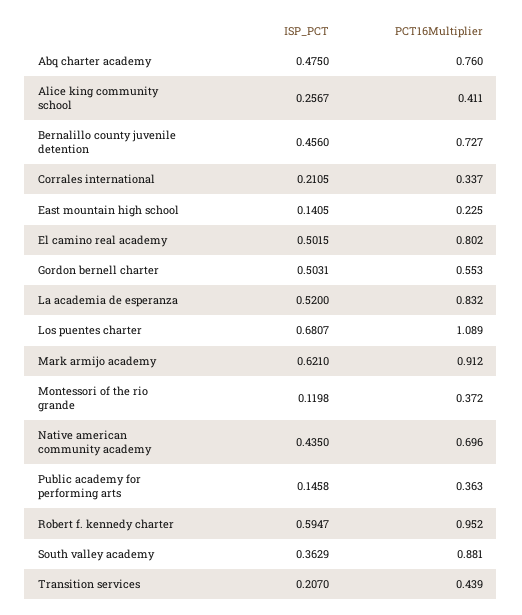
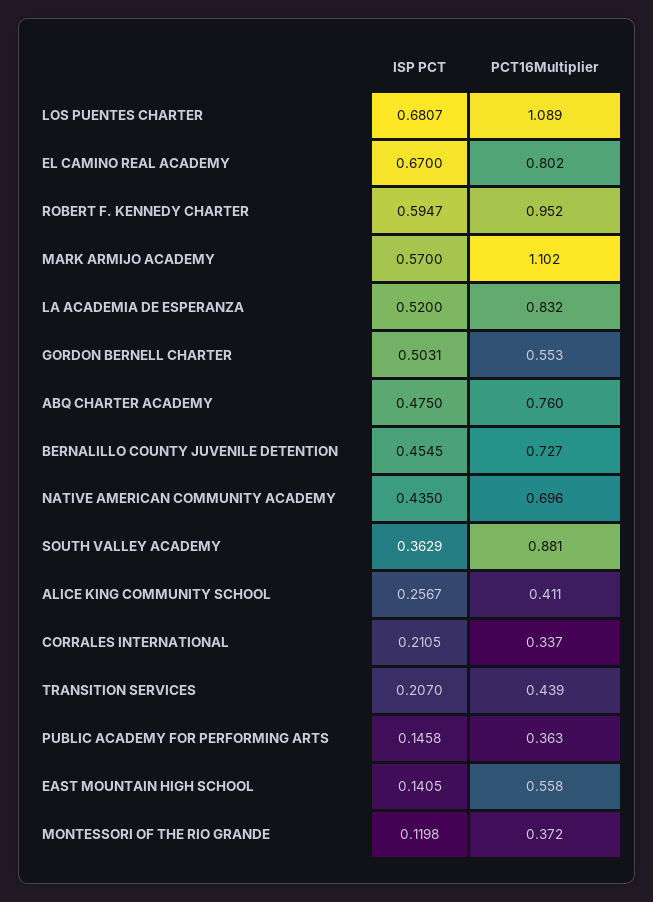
  {
    "ISP_PCT": {
      "Abq charter academy": 0.475,
      "Alice king community school": 0.2567,
-     "Bernalillo county juvenile detention": 0.456,
+     "Bernalillo county juvenile detention": 0.4545,
      "Corrales international": 0.2105,
      "East mountain high school": 0.1405,
-     "El camino real academy": 0.5015,
+     "El camino real academy": 0.67,
      "Gordon bernell charter": 0.5031,
      "La academia de esperanza": 0.52,
      "Los puentes charter": 0.6807,
-     "Mark armijo academy": 0.621,
+     "Mark armijo academy": 0.57,
      "Montessori of the rio grande": 0.1198,
      "Native american community academy": 0.435,
      "Public academy for performing arts": 0.1458,
      "Robert f. kennedy charter": 0.5947,
      "South valley academy": 0.3629,
      "Transition services": 0.207
    },
    "PCT16Multiplier": {
      "Abq charter academy": 0.76,
      "Alice king community school": 0.411,
      "Bernalillo county juvenile detention": 0.727,
      "Corrales international": 0.337,
-     "East mountain high school": 0.225,
+     "East mountain high school": 0.558,
      "El camino real academy": 0.802,
      "Gordon bernell charter": 0.553,
      "La academia de esperanza": 0.832,
      "Los puentes charter": 1.089,
-     "Mark armijo academy": 0.912,
+     "Mark armijo academy": 1.102,
      "Montessori of the rio grande": 0.372,
      "Native american community academy": 0.696,
      "Public academy for performing arts": 0.363,
      "Robert f. kennedy charter": 0.952,
      "South valley academy": 0.881,
      "Transition services": 0.439
    }
  }

